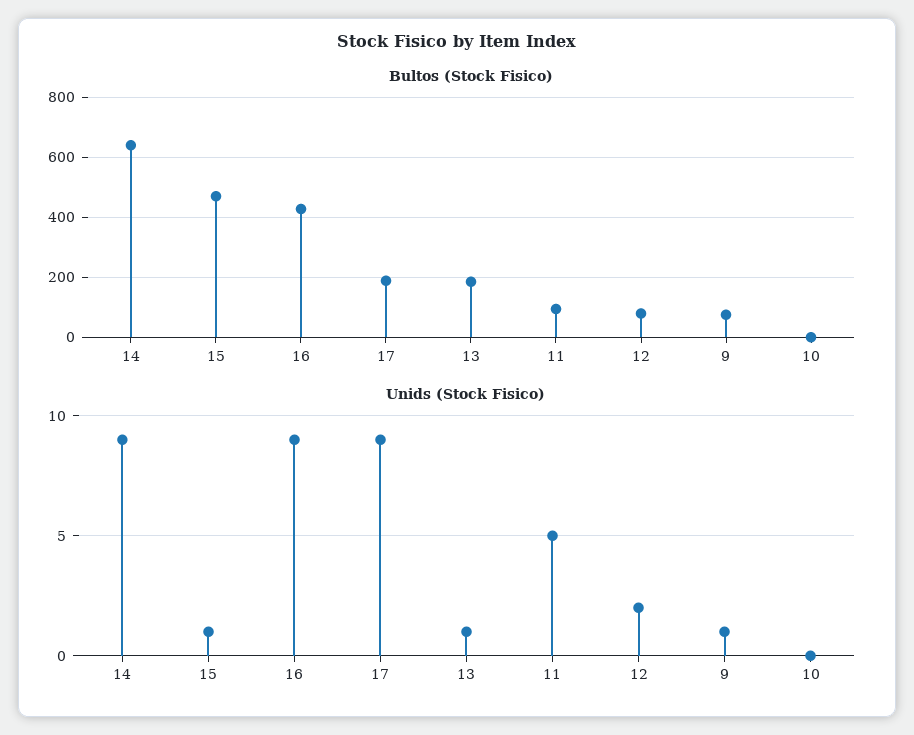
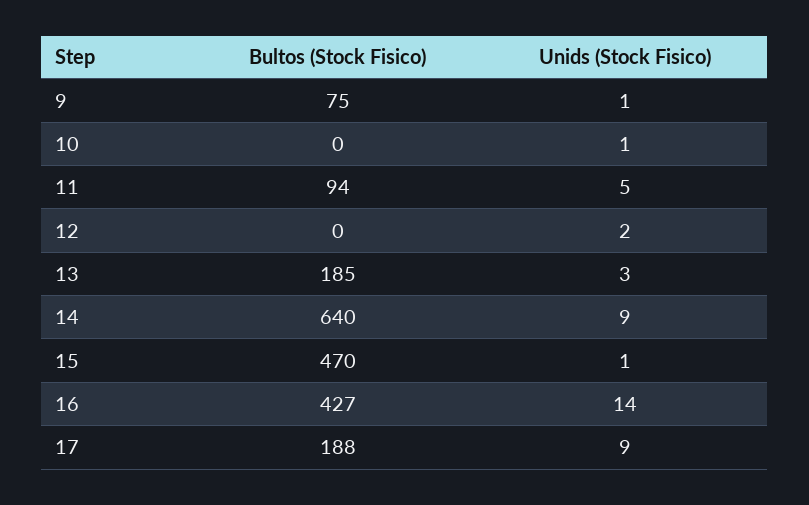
  {
    "Bultos (Stock Fisico)": {
      "14": 640,
      "15": 470,
      "16": 427,
      "17": 188,
      "13": 185,
      "11": 94,
-     "12": 80,
+     "12": 0,
      "9": 75,
      "10": 0
    },
    "Unids (Stock Fisico)": {
      "14": 9,
      "15": 1,
-     "16": 9,
+     "16": 14,
      "17": 9,
-     "13": 1,
+     "13": 3,
      "11": 5,
      "12": 2,
      "9": 1,
-     "10": 0
+     "10": 1
    }
  }

